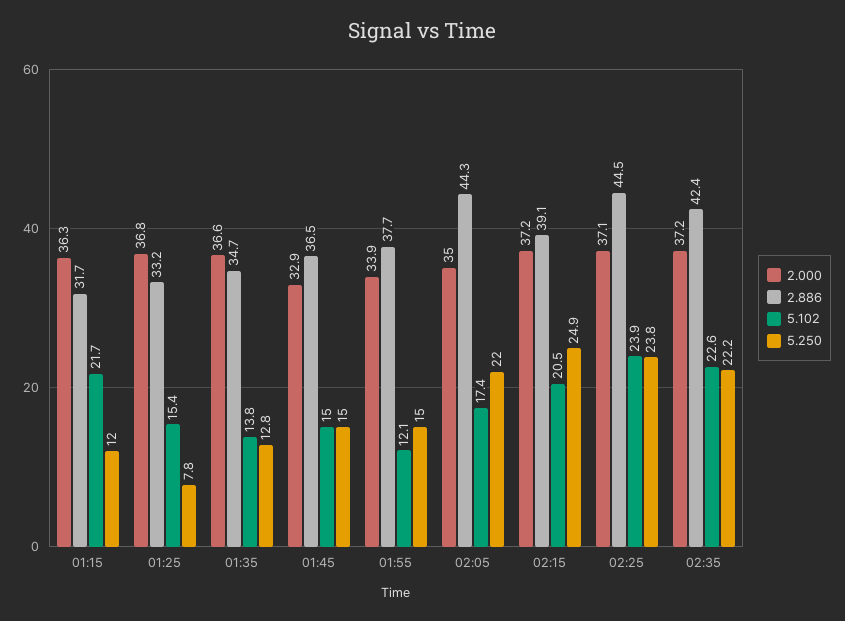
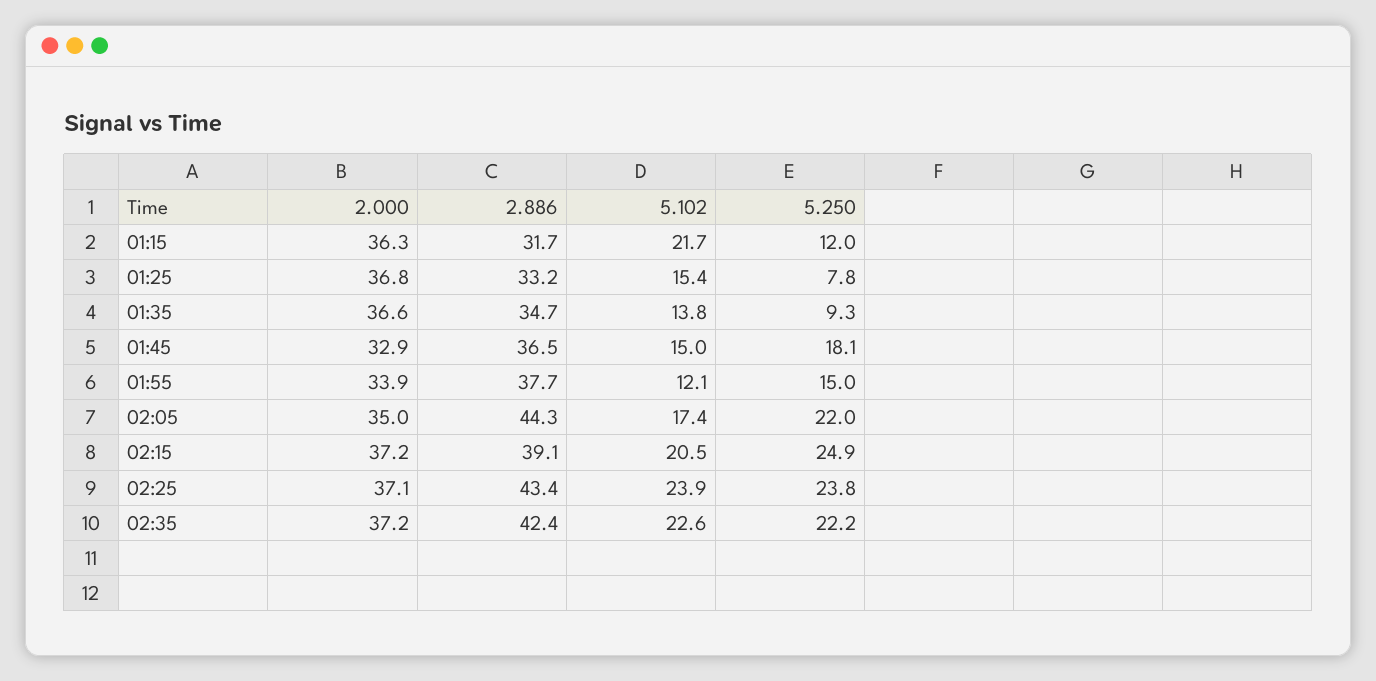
  {
    "2.000": {
      "01:15": 36.3,
      "01:25": 36.8,
      "01:35": 36.6,
      "01:45": 32.9,
      "01:55": 33.9,
      "02:05": 35,
      "02:15": 37.2,
      "02:25": 37.1,
      "02:35": 37.2
    },
    "2.886": {
      "01:15": 31.7,
      "01:25": 33.2,
      "01:35": 34.7,
      "01:45": 36.5,
      "01:55": 37.7,
      "02:05": 44.3,
      "02:15": 39.1,
-     "02:25": 44.5,
+     "02:25": 43.4,
      "02:35": 42.4
    },
    "5.102": {
      "01:15": 21.7,
      "01:25": 15.4,
      "01:35": 13.8,
      "01:45": 15,
      "01:55": 12.1,
      "02:05": 17.4,
      "02:15": 20.5,
      "02:25": 23.9,
      "02:35": 22.6
    },
    "5.250": {
      "01:15": 12,
      "01:25": 7.8,
-     "01:35": 12.8,
+     "01:35": 9.3,
-     "01:45": 15,
+     "01:45": 18.1,
      "01:55": 15,
      "02:05": 22,
      "02:15": 24.9,
      "02:25": 23.8,
      "02:35": 22.2
    }
  }

